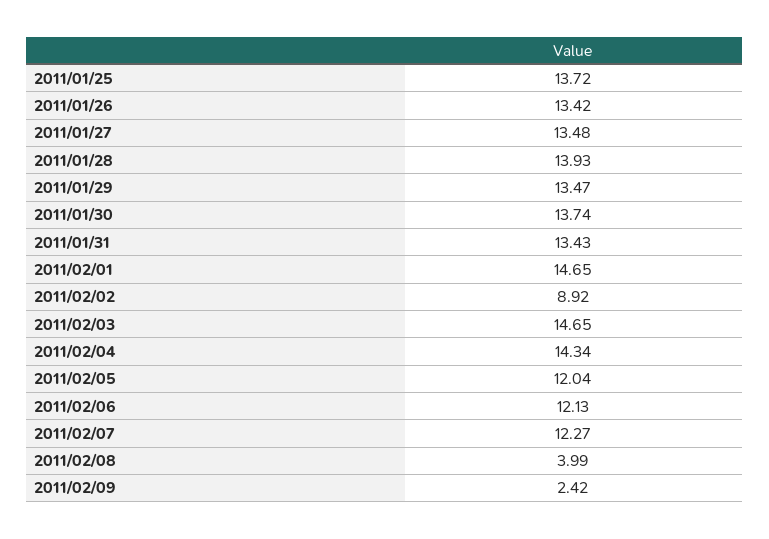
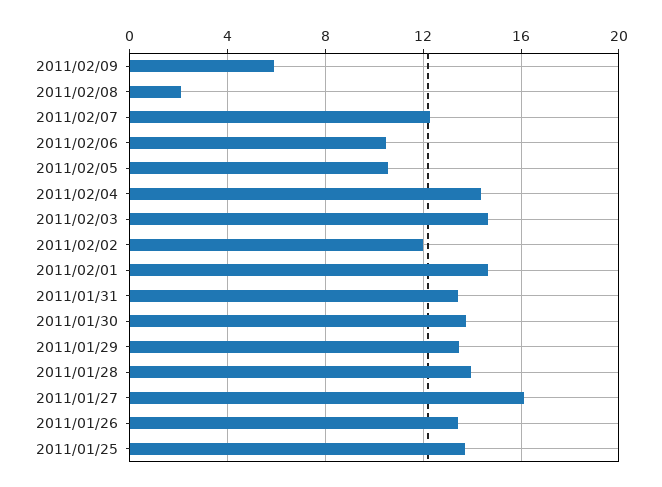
  {
    "2011/01/25": 13.72,
    "2011/01/26": 13.42,
-   "2011/01/27": 13.48,
+   "2011/01/27": 16,
    "2011/01/28": 13.93,
    "2011/01/29": 13.47,
    "2011/01/30": 13.74,
    "2011/01/31": 13.43,
    "2011/02/01": 14.65,
-   "2011/02/02": 8.92,
+   "2011/02/02": 12,
    "2011/02/03": 14.65,
    "2011/02/04": 14.34,
-   "2011/02/05": 12.04,
+   "2011/02/05": 10.5,
-   "2011/02/06": 12.13,
+   "2011/02/06": 10.5,
    "2011/02/07": 12.27,
-   "2011/02/08": 3.99,
+   "2011/02/08": 2,
-   "2011/02/09": 2.42
+   "2011/02/09": 6
  }

